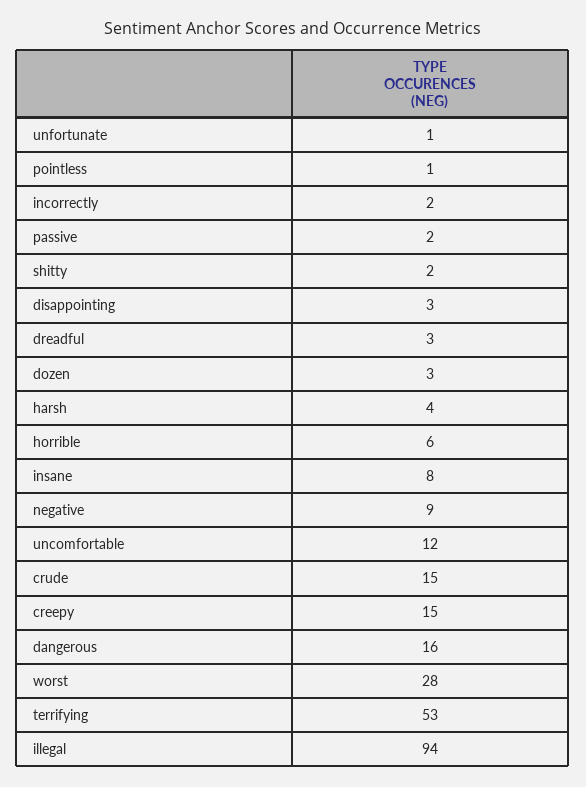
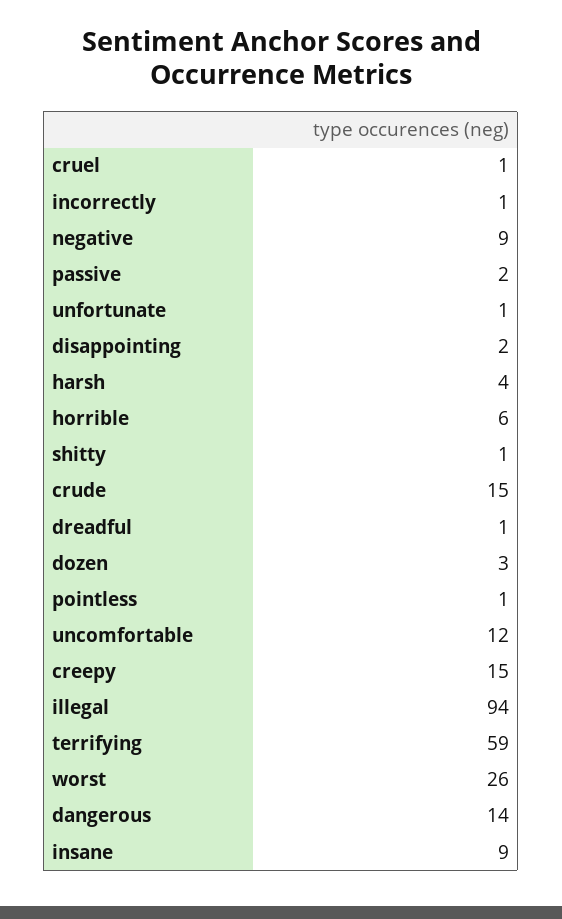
  {
    "unfortunate": 1,
    "pointless": 1,
-   "incorrectly": 2,
+   "incorrectly": 1,
    "passive": 2,
-   "shitty": 2,
+   "shitty": 1,
-   "disappointing": 3,
+   "disappointing": 2,
-   "dreadful": 3,
+   "dreadful": 1,
    "dozen": 3,
    "harsh": 4,
    "horrible": 6,
-   "insane": 8,
+   "insane": 9,
    "negative": 9,
    "uncomfortable": 12,
    "crude": 15,
    "creepy": 15,
-   "dangerous": 16,
+   "dangerous": 14,
-   "worst": 28,
+   "worst": 26,
-   "terrifying": 53,
+   "terrifying": 59,
-   "illegal": 94
+   "illegal": 94,
+   "cruel": 1
  }

